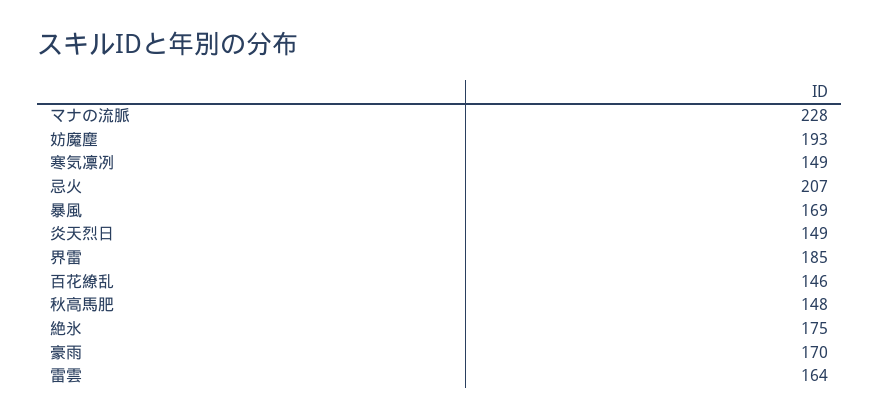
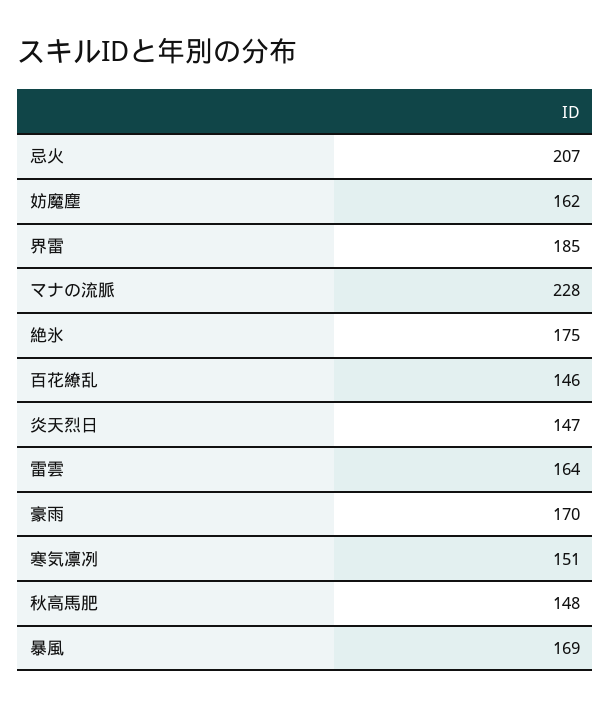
  {
    "マナの流脈": 228,
-   "妨魔塵": 193,
+   "妨魔塵": 162,
-   "寒気凛冽": 149,
+   "寒気凛冽": 151,
    "忌火": 207,
    "暴風": 169,
-   "炎天烈日": 149,
+   "炎天烈日": 147,
    "界雷": 185,
    "百花繚乱": 146,
    "秋高馬肥": 148,
    "絶氷": 175,
    "豪雨": 170,
    "雷雲": 164
  }

